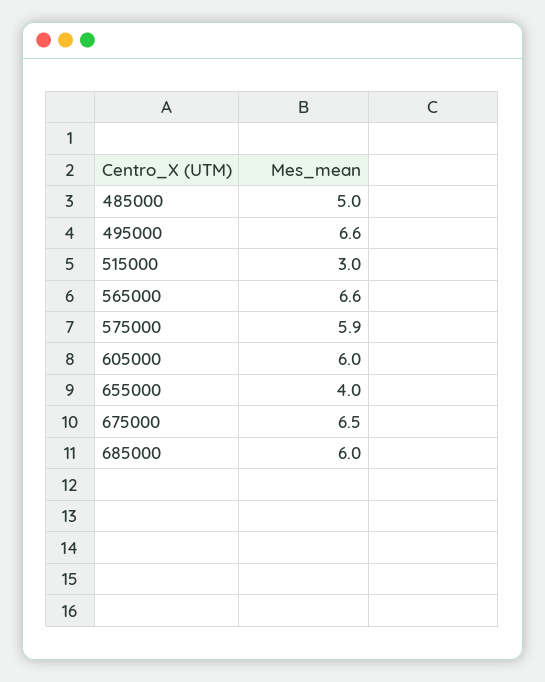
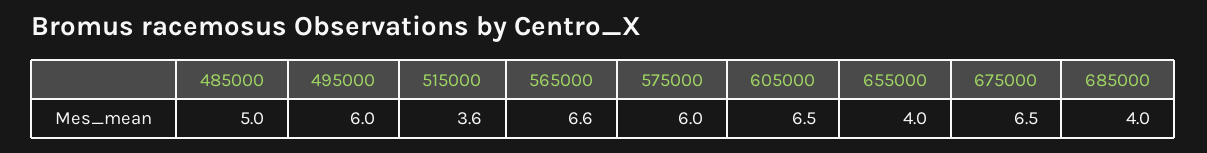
  {
    "485000": 5,
-   "495000": 6.6,
+   "495000": 6,
-   "515000": 3,
+   "515000": 3.6,
    "565000": 6.6,
-   "575000": 5.9,
+   "575000": 6,
-   "605000": 6,
+   "605000": 6.5,
    "655000": 4,
    "675000": 6.5,
-   "685000": 6
+   "685000": 4
  }

